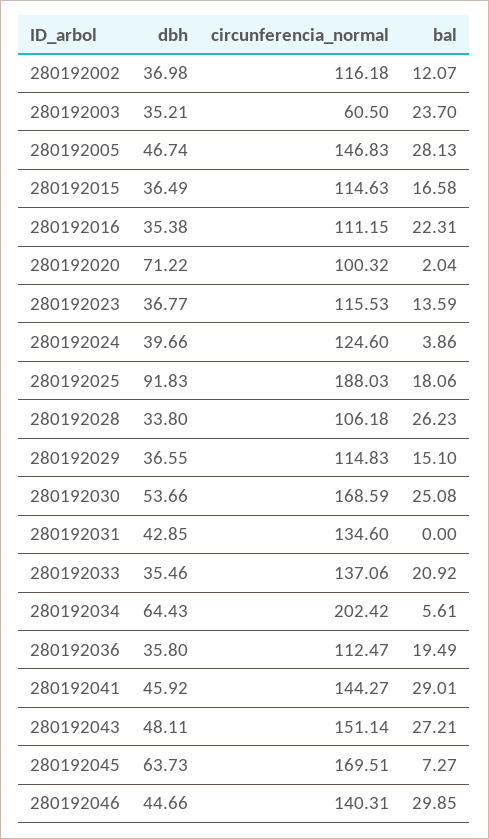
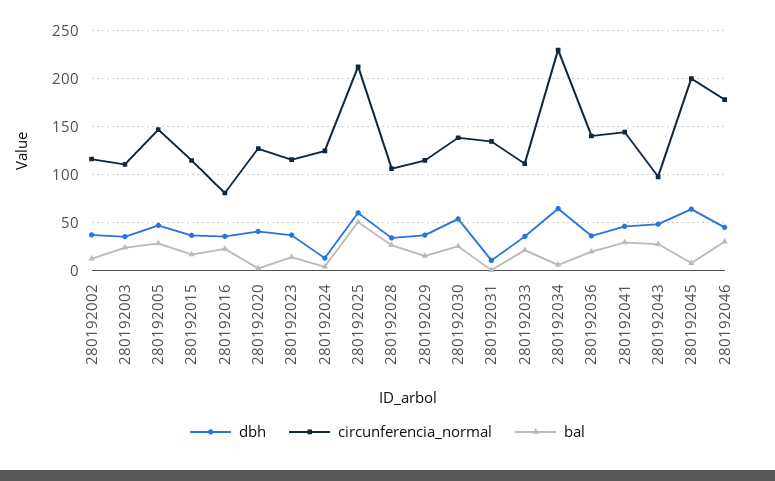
  {
    "dbh": {
      "280192002": 36.98,
      "280192003": 35.21,
      "280192005": 46.74,
      "280192015": 36.49,
      "280192016": 35.38,
-     "280192020": 71.22,
+     "280192020": 40,
      "280192023": 36.77,
-     "280192024": 39.66,
+     "280192024": 10,
-     "280192025": 91.83,
+     "280192025": 60,
      "280192028": 33.8,
      "280192029": 36.55,
      "280192030": 53.66,
-     "280192031": 42.85,
+     "280192031": 10,
      "280192033": 35.46,
      "280192034": 64.43,
      "280192036": 35.8,
      "280192041": 45.92,
      "280192043": 48.11,
      "280192045": 63.73,
      "280192046": 44.66
    },
    "circunferencia_normal": {
      "280192002": 116.18,
-     "280192003": 60.5,
+     "280192003": 110,
      "280192005": 146.83,
      "280192015": 114.63,
-     "280192016": 111.15,
+     "280192016": 80,
-     "280192020": 100.32,
+     "280192020": 130,
      "280192023": 115.53,
      "280192024": 124.6,
-     "280192025": 188.03,
+     "280192025": 210,
      "280192028": 106.18,
      "280192029": 114.83,
-     "280192030": 168.59,
+     "280192030": 140,
      "280192031": 134.6,
-     "280192033": 137.06,
+     "280192033": 110,
-     "280192034": 202.42,
+     "280192034": 230,
-     "280192036": 112.47,
+     "280192036": 140,
      "280192041": 144.27,
-     "280192043": 151.14,
+     "280192043": 100,
-     "280192045": 169.51,
+     "280192045": 200,
-     "280192046": 140.31
+     "280192046": 180
    },
    "bal": {
      "280192002": 12.07,
      "280192003": 23.7,
      "280192005": 28.13,
      "280192015": 16.58,
      "280192016": 22.31,
      "280192020": 2.04,
      "280192023": 13.59,
      "280192024": 3.86,
-     "280192025": 18.06,
+     "280192025": 50,
      "280192028": 26.23,
      "280192029": 15.1,
      "280192030": 25.08,
      "280192031": 0,
      "280192033": 20.92,
      "280192034": 5.61,
      "280192036": 19.49,
      "280192041": 29.01,
      "280192043": 27.21,
      "280192045": 7.27,
      "280192046": 29.85
    }
  }

